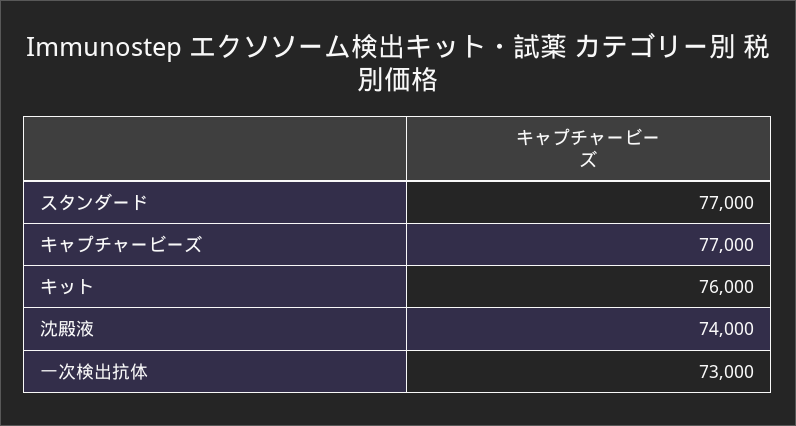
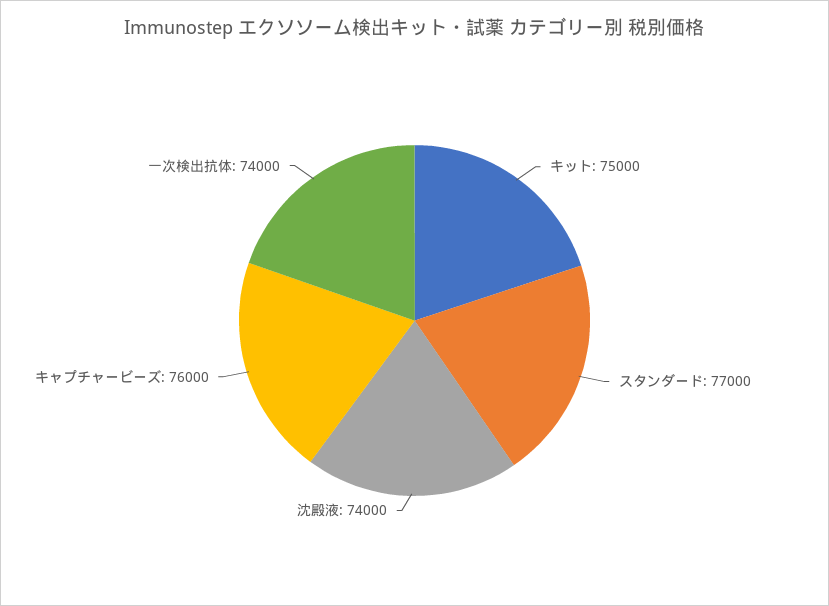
  {
    "スタンダード": 77000,
-   "キャプチャービーズ": 77000,
+   "キャプチャービーズ": 76000,
-   "キット": 76000,
+   "キット": 75000,
    "沈殿液": 74000,
-   "一次検出抗体": 73000
+   "一次検出抗体": 74000
  }

